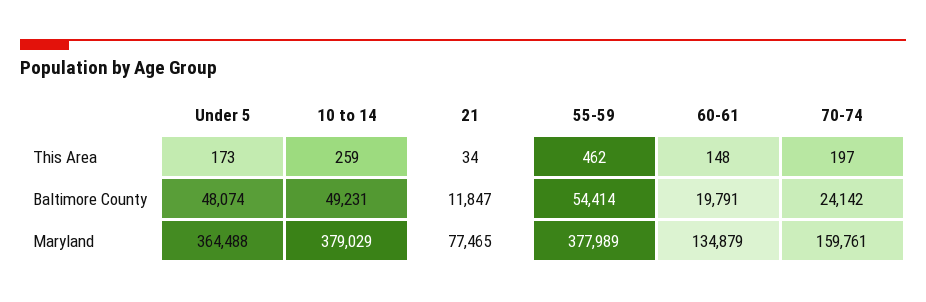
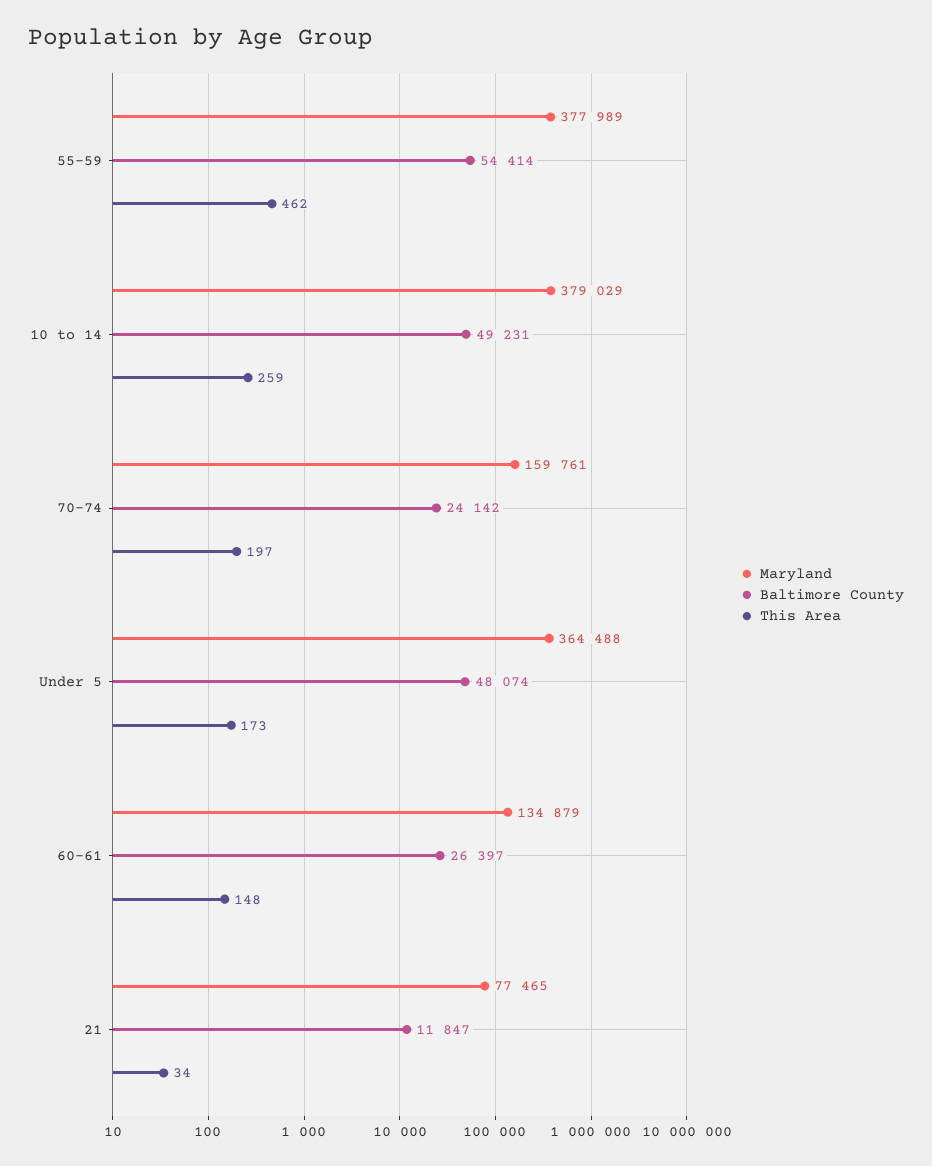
  {
    "This Area": {
      "Under 5": 173,
      "10 to 14": 259,
      "21": 34,
      "55-59": 462,
      "60-61": 148,
      "70-74": 197
    },
    "Baltimore County": {
      "Under 5": 48074,
      "10 to 14": 49231,
      "21": 11847,
      "55-59": 54414,
-     "60-61": 19791,
+     "60-61": 26397,
      "70-74": 24142
    },
    "Maryland": {
      "Under 5": 364488,
      "10 to 14": 379029,
      "21": 77465,
      "55-59": 377989,
      "60-61": 134879,
      "70-74": 159761
    }
  }

